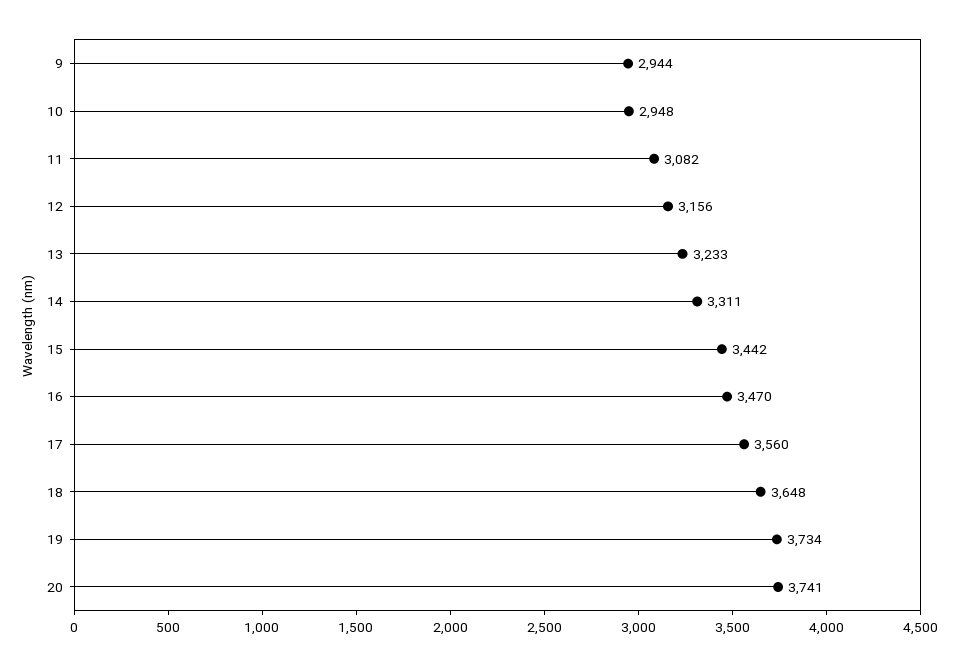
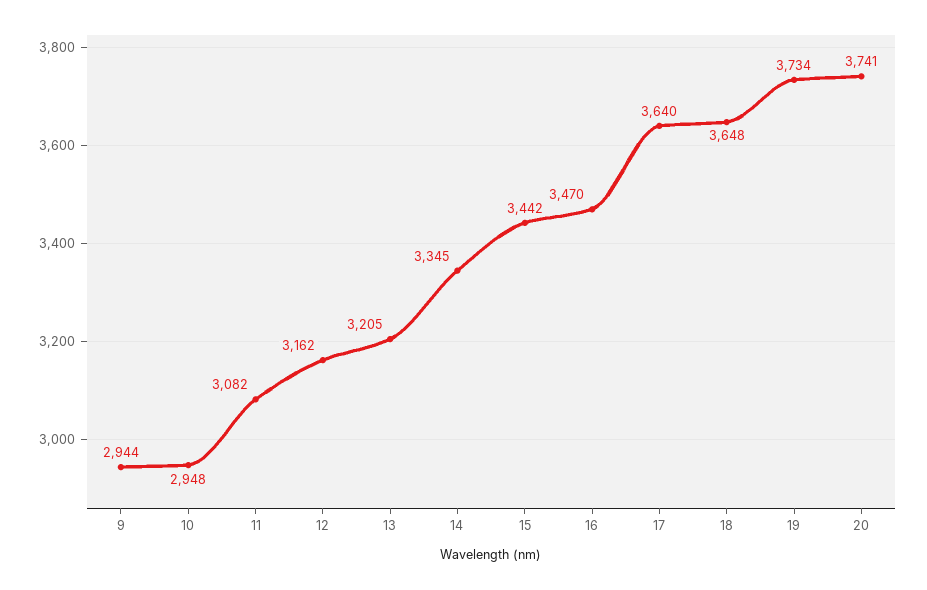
  {
    "9": 2944,
    "10": 2948,
    "11": 3082,
-   "12": 3156,
+   "12": 3162,
-   "13": 3233,
+   "13": 3205,
-   "14": 3311,
+   "14": 3345,
    "15": 3442,
    "16": 3470,
-   "17": 3560,
+   "17": 3640,
    "18": 3648,
    "19": 3734,
    "20": 3741
  }

